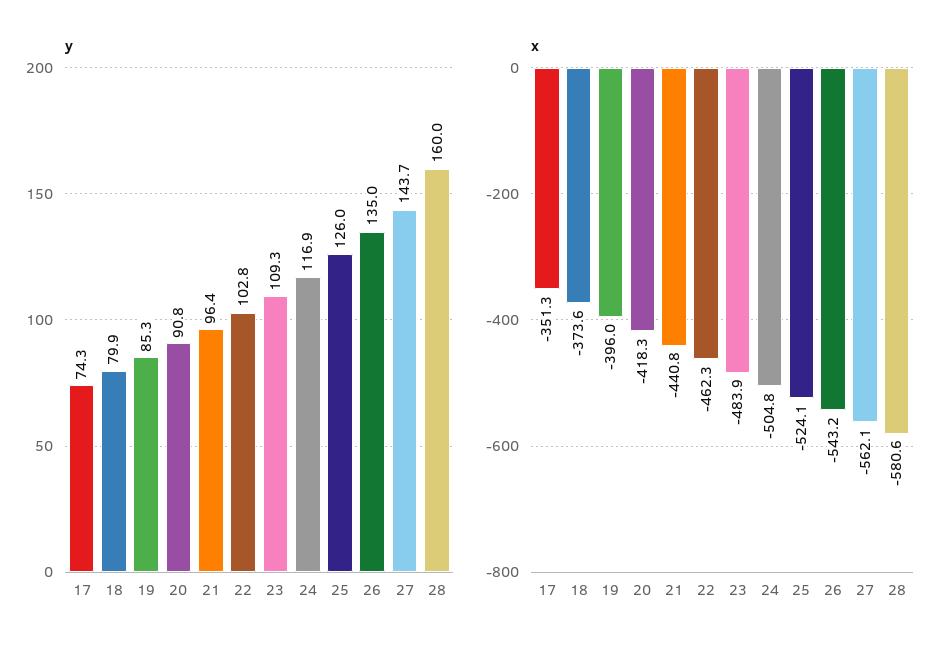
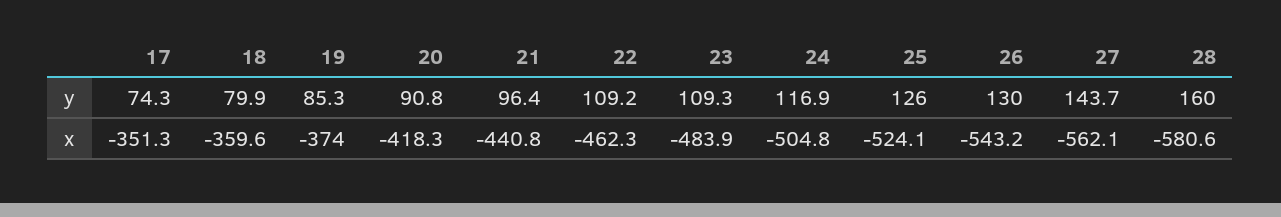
  {
    "y": {
      "17": 74.3,
      "18": 79.9,
      "19": 85.3,
      "20": 90.8,
      "21": 96.4,
-     "22": 102.8,
+     "22": 109.2,
      "23": 109.3,
      "24": 116.9,
      "25": 126,
-     "26": 135,
+     "26": 130,
      "27": 143.7,
      "28": 160
    },
    "x": {
      "17": -351.3,
-     "18": -373.6,
+     "18": -359.6,
-     "19": -396,
+     "19": -374,
      "20": -418.3,
      "21": -440.8,
      "22": -462.3,
      "23": -483.9,
      "24": -504.8,
      "25": -524.1,
      "26": -543.2,
      "27": -562.1,
      "28": -580.6
    }
  }

